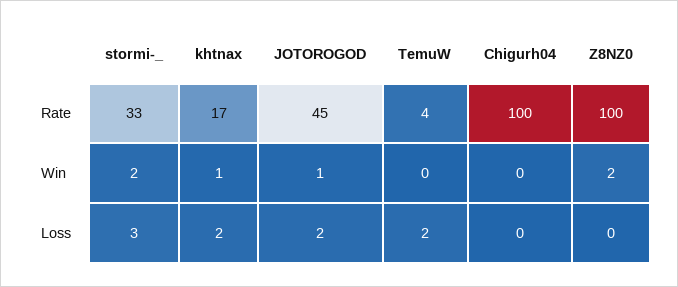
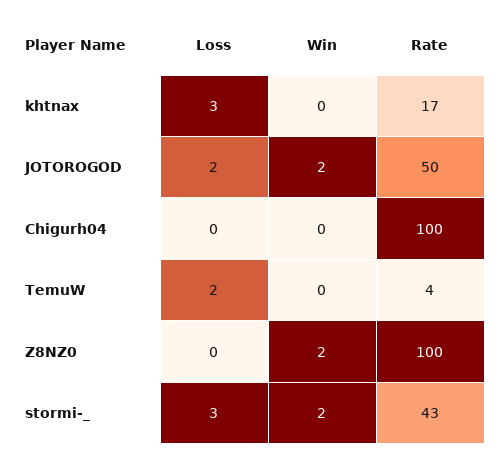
  {
    "stormi-_": {
-     "Rate": 33,
+     "Rate": 43,
      "Win": 2,
      "Loss": 3
    },
    "khtnax": {
      "Rate": 17,
-     "Win": 1,
+     "Win": 0,
-     "Loss": 2
+     "Loss": 3
    },
    "JOTOROGOD": {
-     "Rate": 45,
+     "Rate": 50,
-     "Win": 1,
+     "Win": 2,
      "Loss": 2
    },
    "TemuW": {
      "Rate": 4,
      "Win": 0,
      "Loss": 2
    },
    "Chigurh04": {
      "Rate": 100,
      "Win": 0,
      "Loss": 0
    },
    "Z8NZ0": {
      "Rate": 100,
      "Win": 2,
      "Loss": 0
    }
  }

